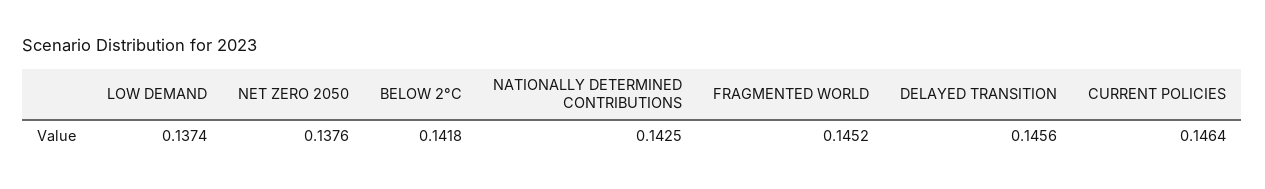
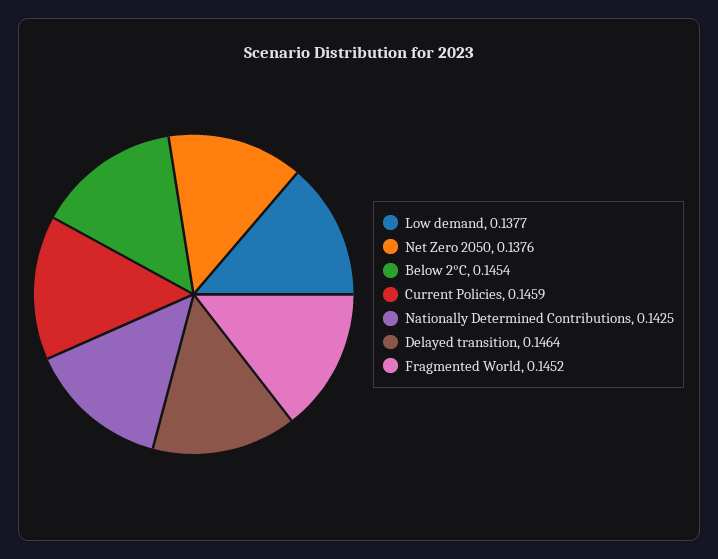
  {
-   "LOW DEMAND": 0.1374,
+   "LOW DEMAND": 0.1377,
    "NET ZERO 2050": 0.1376,
-   "BELOW 2°C": 0.1418,
+   "BELOW 2°C": 0.1454,
    "NATIONALLY DETERMINED CONTRIBUTIONS": 0.1425,
    "FRAGMENTED WORLD": 0.1452,
-   "DELAYED TRANSITION": 0.1456,
+   "DELAYED TRANSITION": 0.1464,
-   "CURRENT POLICIES": 0.1464
+   "CURRENT POLICIES": 0.1459
  }

